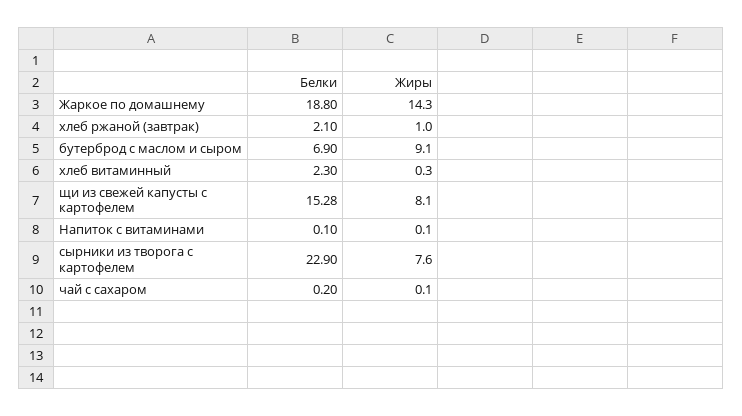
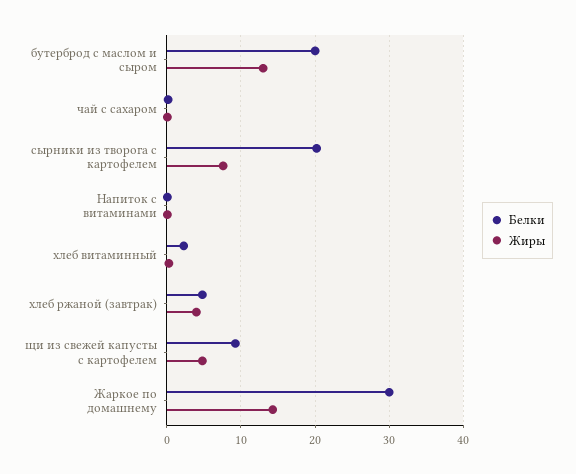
  {
    "Белки": {
-     "Жаркое по домашнему": 18.8,
+     "Жаркое по домашнему": 30,
-     "хлеб ржаной (завтрак)": 2.1,
+     "хлеб ржаной (завтрак)": 5,
-     "бутерброд с маслом и сыром": 6.9,
+     "бутерброд с маслом и сыром": 20,
      "хлеб витаминный": 2.3,
-     "щи из свежей капусты с картофелем": 15.28,
+     "щи из свежей капусты с картофелем": 9,
      "Напиток с витаминами": 0.1,
-     "сырники из творога с картофелем": 22.9,
+     "сырники из творога с картофелем": 20,
      "чай с сахаром": 0.2
    },
    "Жиры": {
      "Жаркое по домашнему": 14.3,
-     "хлеб ржаной (завтрак)": 1,
+     "хлеб ржаной (завтрак)": 4,
-     "бутерброд с маслом и сыром": 9.1,
+     "бутерброд с маслом и сыром": 13,
      "хлеб витаминный": 0.3,
-     "щи из свежей капусты с картофелем": 8.1,
+     "щи из свежей капусты с картофелем": 5,
      "Напиток с витаминами": 0.1,
      "сырники из творога с картофелем": 7.6,
      "чай с сахаром": 0.1
    }
  }

